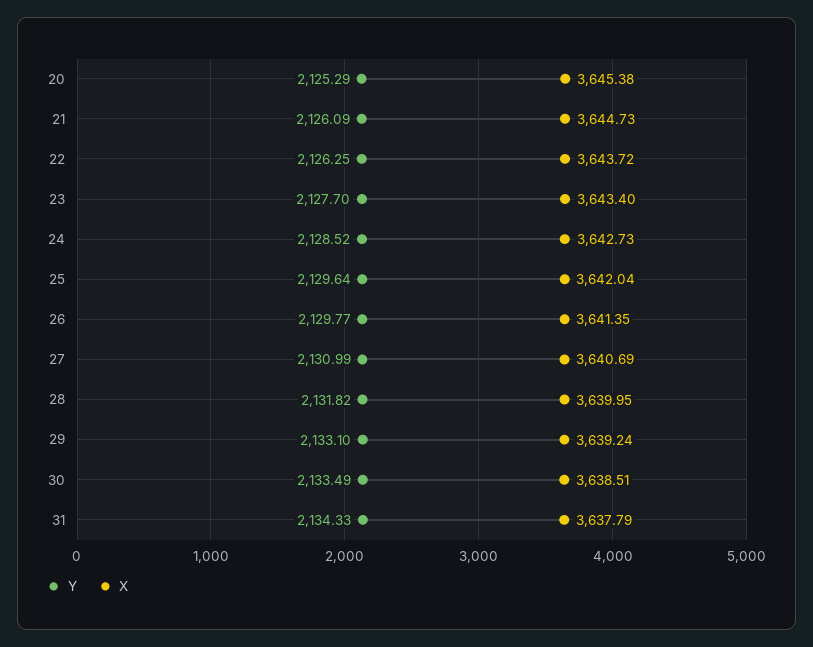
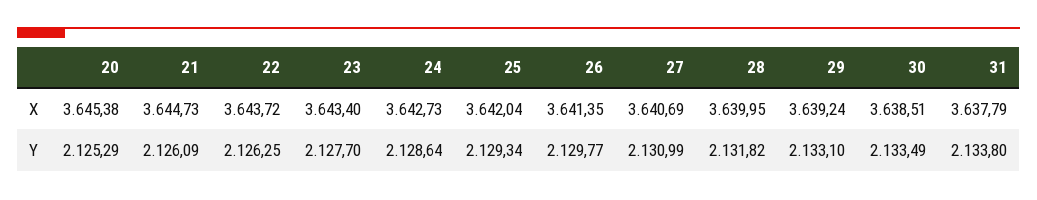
  {
    "Y": {
      "20": 2125.29,
      "21": 2126.09,
      "22": 2126.25,
      "23": 2127.7,
-     "24": 2128.52,
+     "24": 2128.64,
-     "25": 2129.64,
+     "25": 2129.34,
      "26": 2129.77,
      "27": 2130.99,
      "28": 2131.82,
      "29": 2133.1,
      "30": 2133.49,
-     "31": 2134.33
+     "31": 2133.8
    },
    "X": {
      "20": 3645.38,
      "21": 3644.73,
      "22": 3643.72,
      "23": 3643.4,
      "24": 3642.73,
      "25": 3642.04,
      "26": 3641.35,
      "27": 3640.69,
      "28": 3639.95,
      "29": 3639.24,
      "30": 3638.51,
      "31": 3637.79
    }
  }

